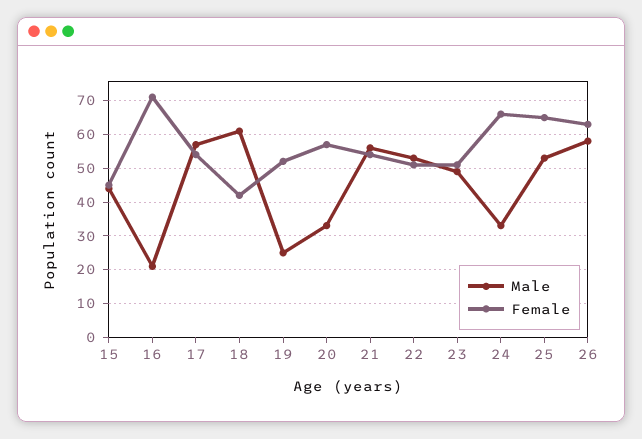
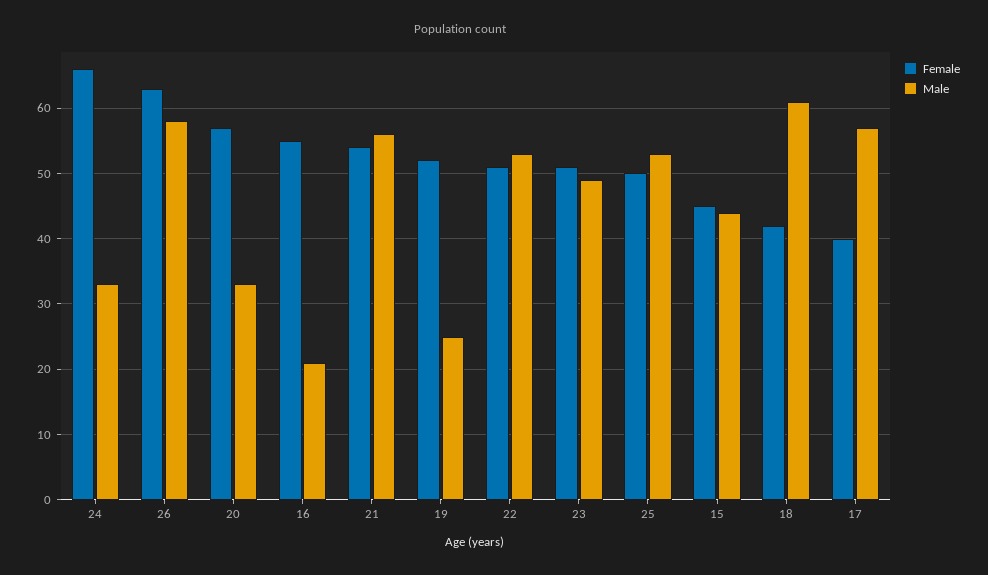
  {
    "Male": {
      "15": 44,
      "16": 21,
      "17": 57,
      "18": 61,
      "19": 25,
      "20": 33,
      "21": 56,
      "22": 53,
      "23": 49,
      "24": 33,
      "25": 53,
      "26": 58
    },
    "Female": {
      "15": 45,
-     "16": 70,
+     "16": 55,
-     "17": 55,
+     "17": 40,
      "18": 42,
      "19": 52,
      "20": 57,
      "21": 54,
      "22": 51,
      "23": 51,
      "24": 66,
-     "25": 65,
+     "25": 50,
      "26": 63
    }
  }

